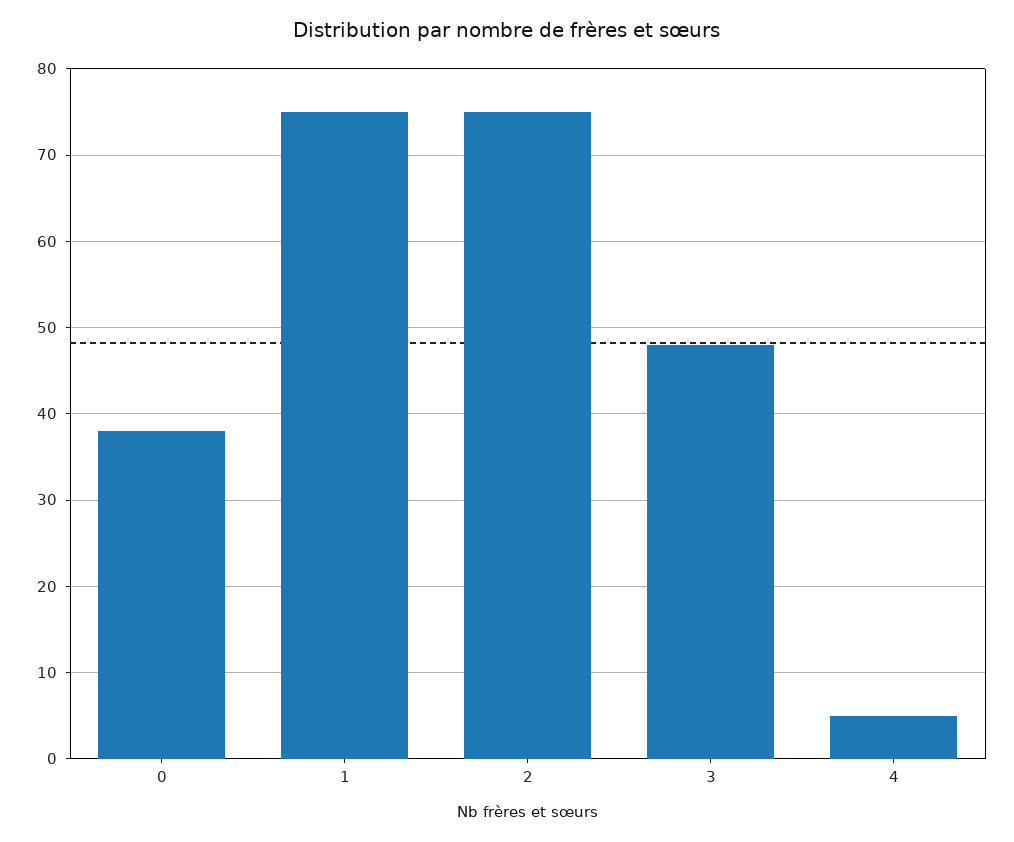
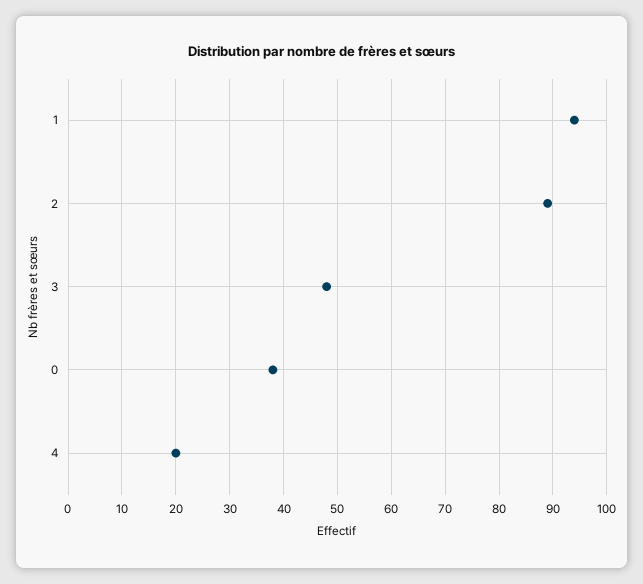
  {
    "0": 38,
-   "1": 75,
+   "1": 95,
-   "2": 75,
+   "2": 90,
    "3": 48,
-   "4": 5
+   "4": 20
  }

